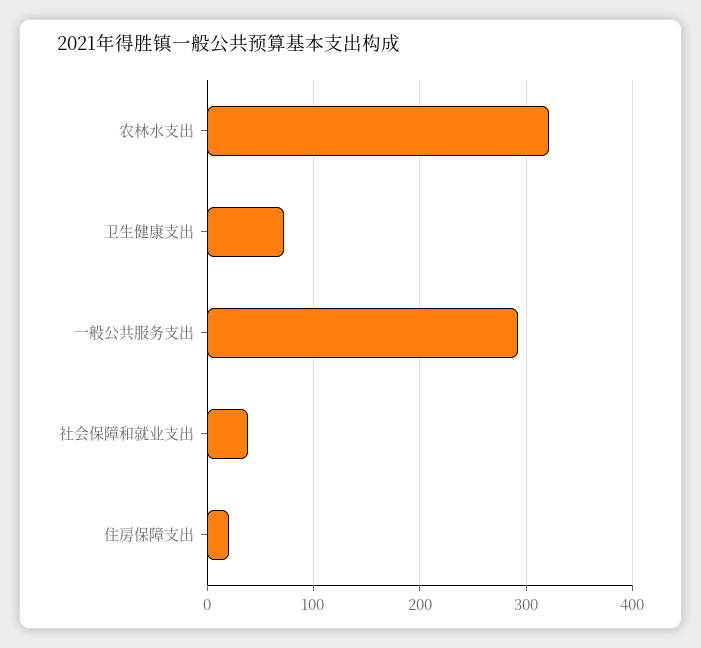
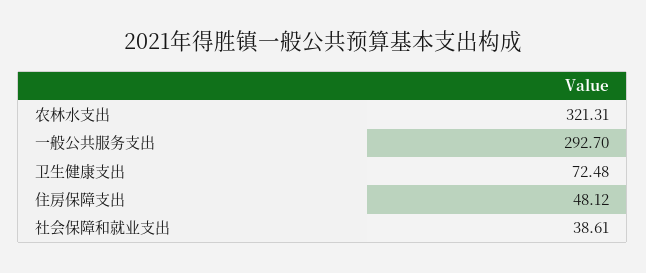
  {
    "农林水支出": 321.31,
    "卫生健康支出": 72.48,
    "一般公共服务支出": 292.7,
    "社会保障和就业支出": 38.61,
-   "住房保障支出": 20
+   "住房保障支出": 48.12
  }

